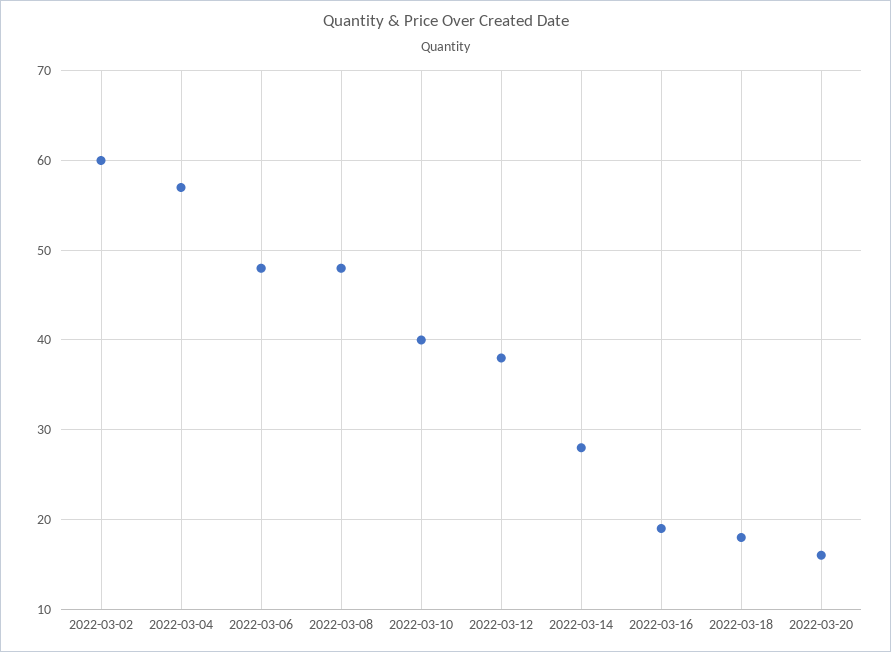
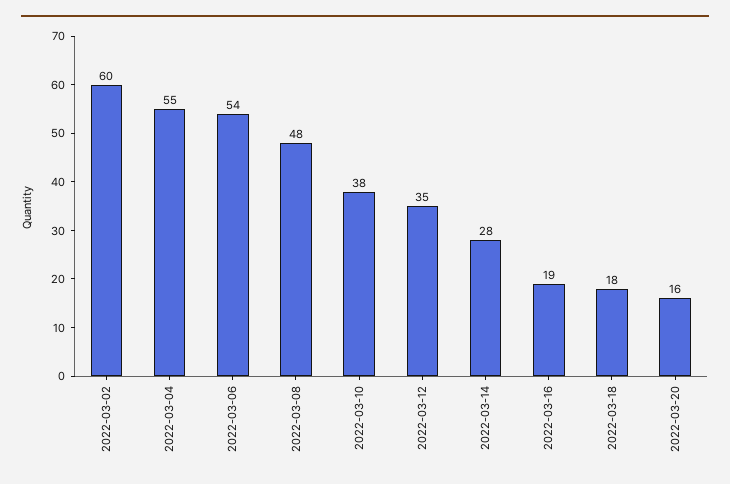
  {
    "2022-03-02": 60,
-   "2022-03-04": 57,
+   "2022-03-04": 55,
-   "2022-03-06": 48,
+   "2022-03-06": 54,
    "2022-03-08": 48,
-   "2022-03-10": 40,
+   "2022-03-10": 38,
-   "2022-03-12": 38,
+   "2022-03-12": 35,
    "2022-03-14": 28,
    "2022-03-16": 19,
    "2022-03-18": 18,
    "2022-03-20": 16
  }

